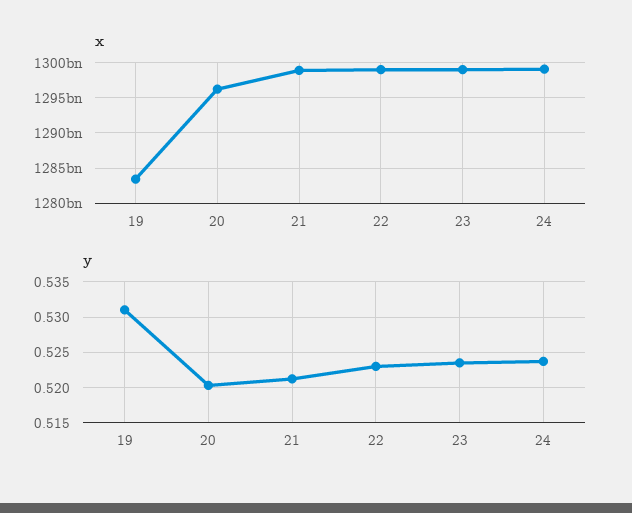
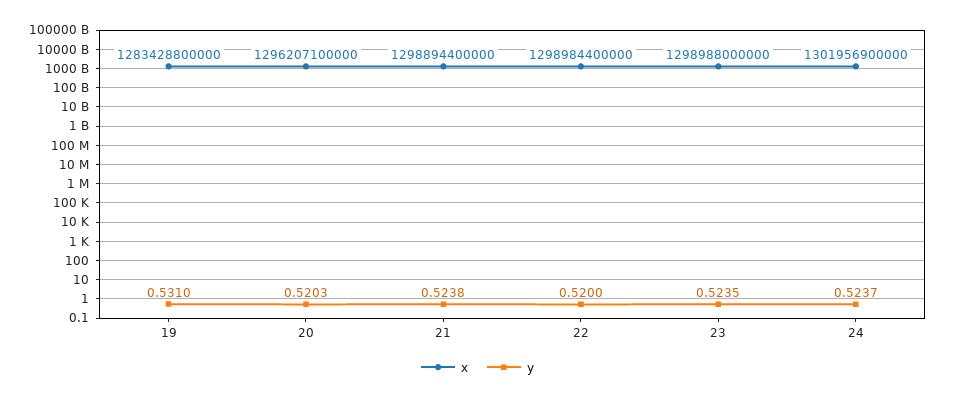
  {
    "x": {
      "19": 1283428800000,
      "20": 1296207100000,
      "21": 1298894400000,
      "22": 1298984400000,
      "23": 1298988000000,
-     "24": 1299000000000
+     "24": 1301956900000
    },
    "y": {
      "19": 0.531,
      "20": 0.5203,
-     "21": 0.521,
+     "21": 0.5238,
-     "22": 0.523,
+     "22": 0.52,
      "23": 0.5235,
      "24": 0.5237
    }
  }

